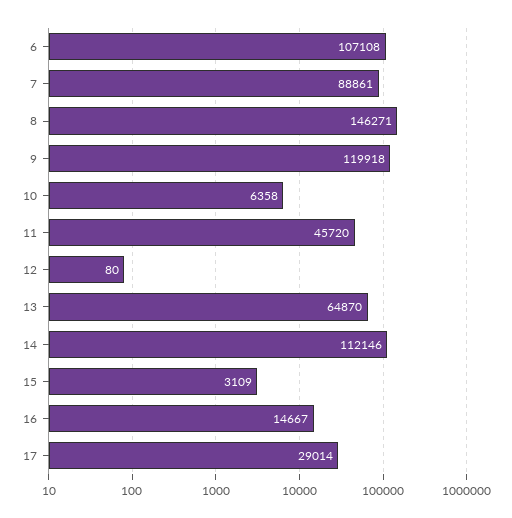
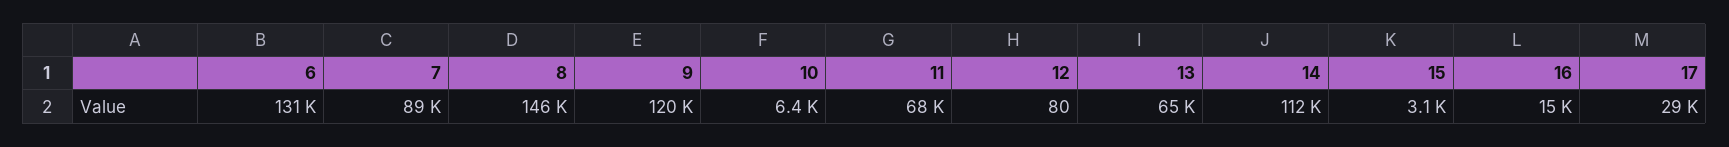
  {
-   "6": 107108,
+   "6": 131000,
    "7": 88861,
    "8": 146271,
    "9": 119918,
    "10": 6358,
-   "11": 45720,
+   "11": 68000,
    "12": 80,
    "13": 64870,
    "14": 112146,
    "15": 3109,
    "16": 14667,
    "17": 29014
  }

